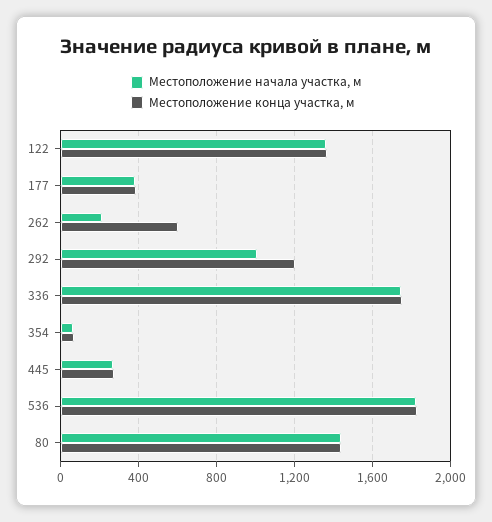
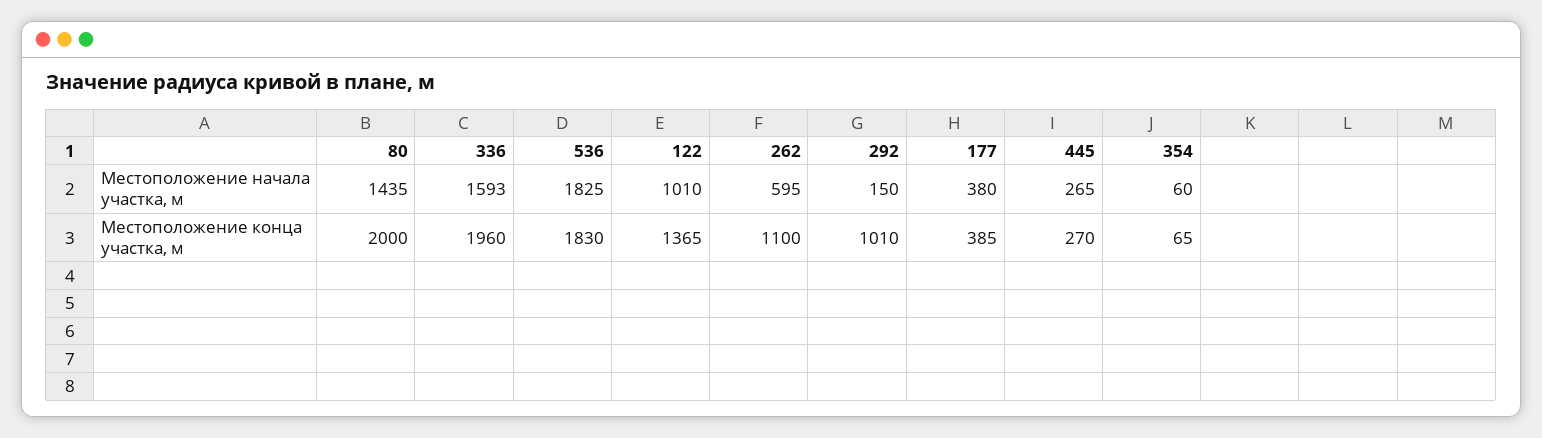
  {
    "Местоположение начала участка, м": {
-     "122": 1350,
+     "122": 1010,
      "177": 380,
-     "262": 200,
+     "262": 595,
-     "292": 1000,
+     "292": 150,
-     "336": 1750,
+     "336": 1593,
      "354": 60,
      "445": 265,
      "536": 1825,
      "80": 1435
    },
    "Местоположение конца участка, м": {
      "122": 1365,
      "177": 385,
-     "262": 600,
+     "262": 1100,
-     "292": 1200,
+     "292": 1010,
-     "336": 1750,
+     "336": 1960,
      "354": 65,
      "445": 270,
      "536": 1830,
-     "80": 1450
+     "80": 2000
    }
  }

